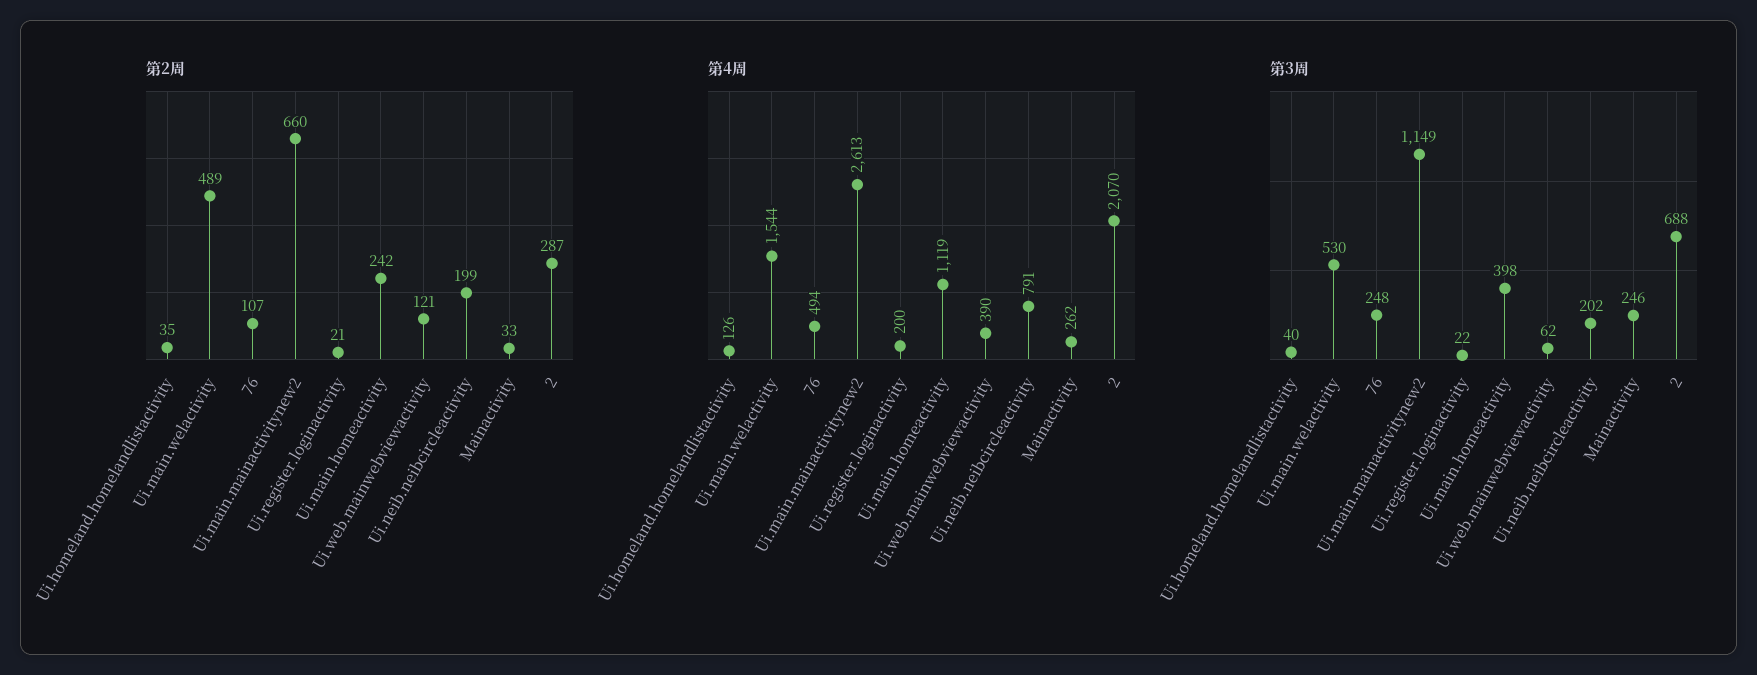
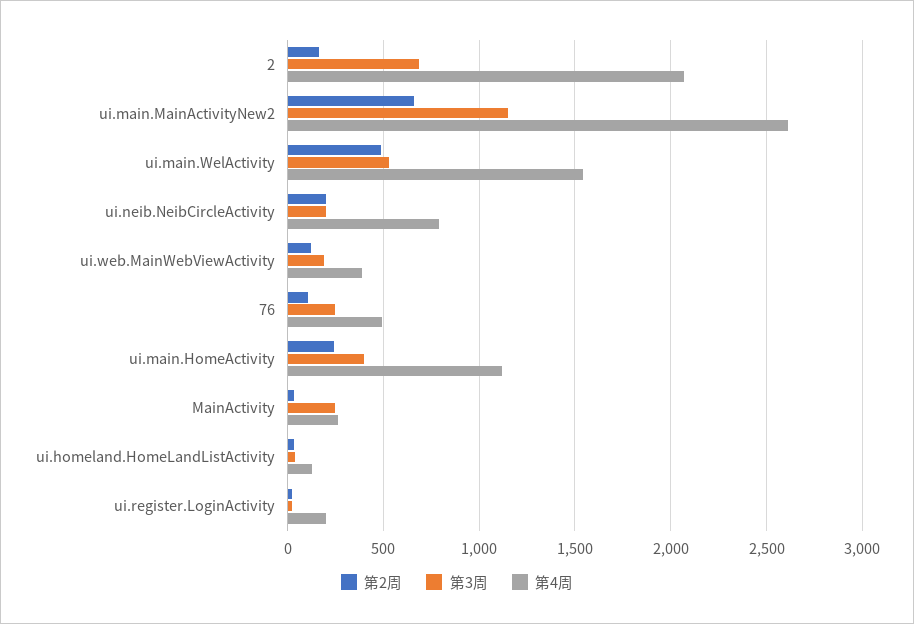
  {
    "第2周": {
      "Ui.homeland.homelandlistactivity": 35,
      "Ui.main.welactivity": 489,
      "76": 107,
      "Ui.main.mainactivitynew2": 660,
      "Ui.register.loginactivity": 21,
      "Ui.main.homeactivity": 242,
      "Ui.web.mainwebviewactivity": 121,
      "Ui.neib.neibcircleactivity": 199,
      "Mainactivity": 33,
-     "2": 287
+     "2": 150
    },
    "第4周": {
      "Ui.homeland.homelandlistactivity": 126,
      "Ui.main.welactivity": 1544,
      "76": 494,
      "Ui.main.mainactivitynew2": 2613,
      "Ui.register.loginactivity": 200,
      "Ui.main.homeactivity": 1119,
      "Ui.web.mainwebviewactivity": 390,
      "Ui.neib.neibcircleactivity": 791,
      "Mainactivity": 262,
      "2": 2070
    },
    "第3周": {
      "Ui.homeland.homelandlistactivity": 40,
      "Ui.main.welactivity": 530,
      "76": 248,
      "Ui.main.mainactivitynew2": 1149,
      "Ui.register.loginactivity": 22,
      "Ui.main.homeactivity": 398,
-     "Ui.web.mainwebviewactivity": 62,
+     "Ui.web.mainwebviewactivity": 200,
      "Ui.neib.neibcircleactivity": 202,
      "Mainactivity": 246,
      "2": 688
    }
  }

